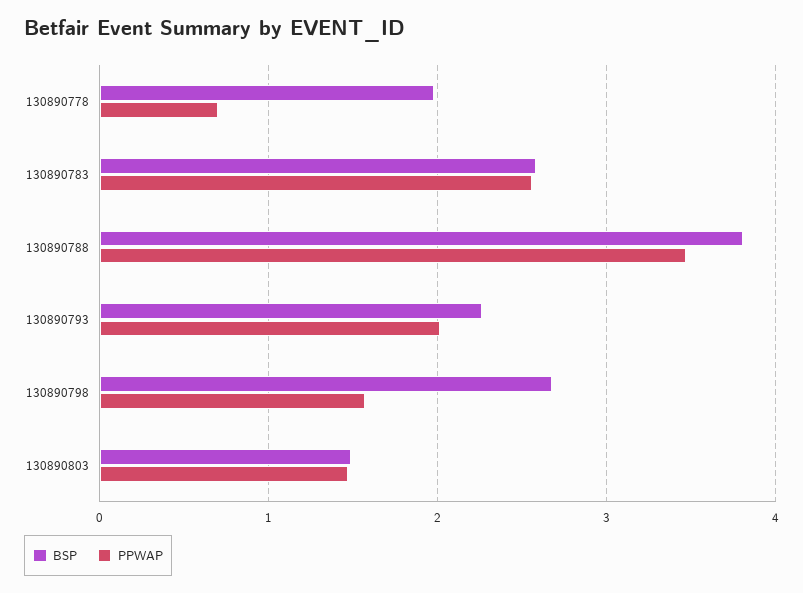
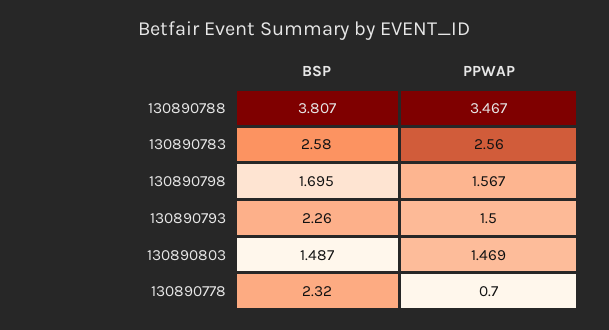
  {
    "BSP": {
-     "130890778": 2,
+     "130890778": 2.32,
      "130890783": 2.58,
      "130890788": 3.807,
      "130890793": 2.26,
-     "130890798": 2.7,
+     "130890798": 1.695,
      "130890803": 1.487
    },
    "PPWAP": {
      "130890778": 0.7,
      "130890783": 2.56,
      "130890788": 3.467,
-     "130890793": 2,
+     "130890793": 1.5,
      "130890798": 1.567,
      "130890803": 1.469
    }
  }

